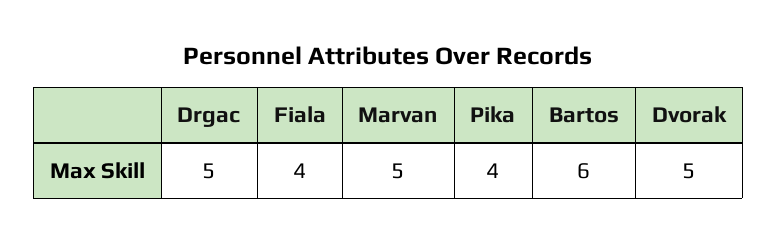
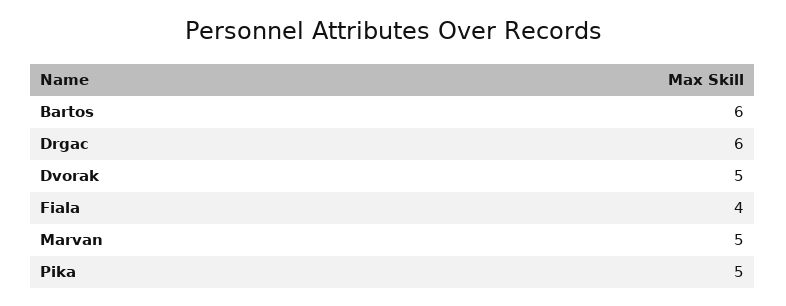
  {
-   "Drgac": 5,
+   "Drgac": 6,
    "Fiala": 4,
    "Marvan": 5,
-   "Pika": 4,
+   "Pika": 5,
    "Bartos": 6,
    "Dvorak": 5
  }

